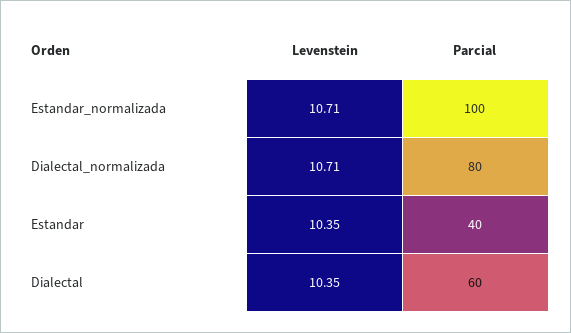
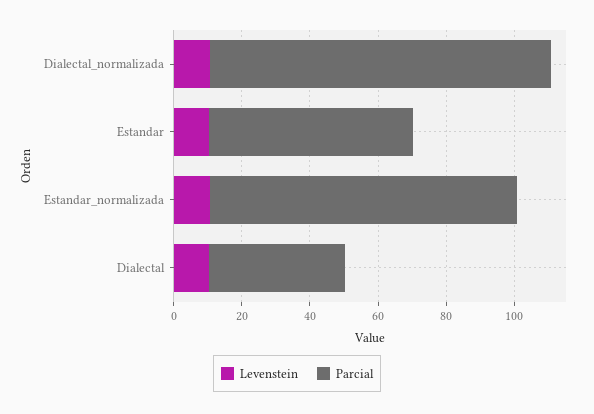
  {
    "Levenstein": {
      "Estandar_normalizada": 10.71,
      "Dialectal_normalizada": 10.71,
      "Estandar": 10.35,
      "Dialectal": 10.35
    },
    "Parcial": {
-     "Estandar_normalizada": 100,
+     "Estandar_normalizada": 90,
-     "Dialectal_normalizada": 80,
+     "Dialectal_normalizada": 100,
-     "Estandar": 40,
+     "Estandar": 60,
-     "Dialectal": 60
+     "Dialectal": 40
    }
  }

